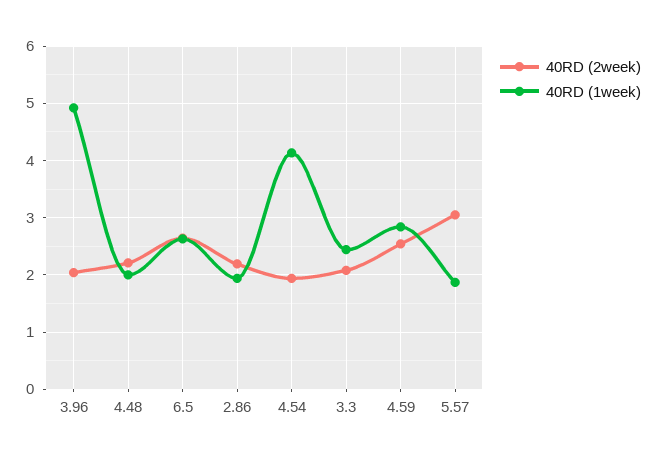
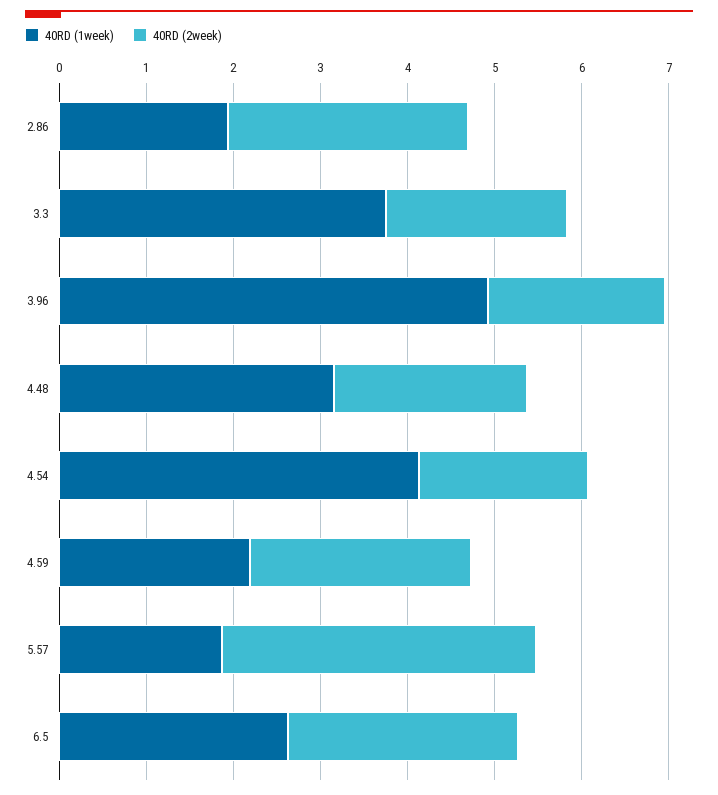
  {
    "40RD (2week)": {
      "3.96": 2,
      "4.48": 2.2,
      "6.5": 2.6,
-     "2.86": 2.2,
+     "2.86": 2.8,
      "4.54": 2,
      "3.3": 2,
      "4.59": 2.6,
-     "5.57": 3
+     "5.57": 3.6
    },
    "40RD (1week)": {
      "3.96": 5,
-     "4.48": 2,
+     "4.48": 3.2,
      "6.5": 2.6,
      "2.86": 2,
      "4.54": 4.2,
-     "3.3": 2.4,
+     "3.3": 3.8,
-     "4.59": 2.8,
+     "4.59": 2.2,
      "5.57": 1.8
    }
  }

